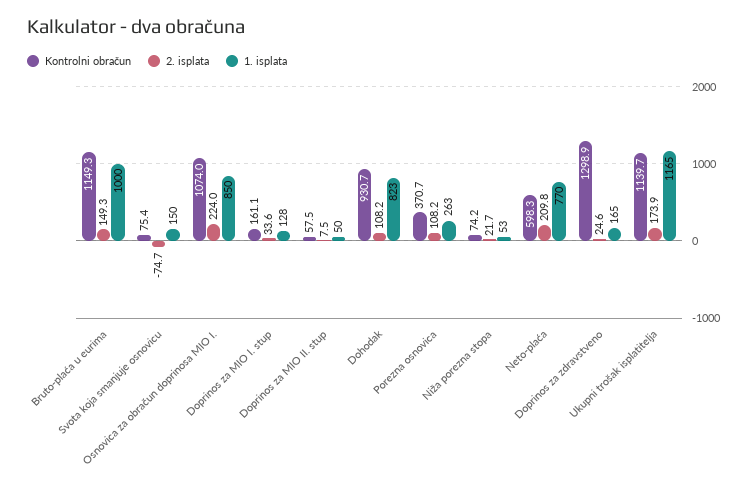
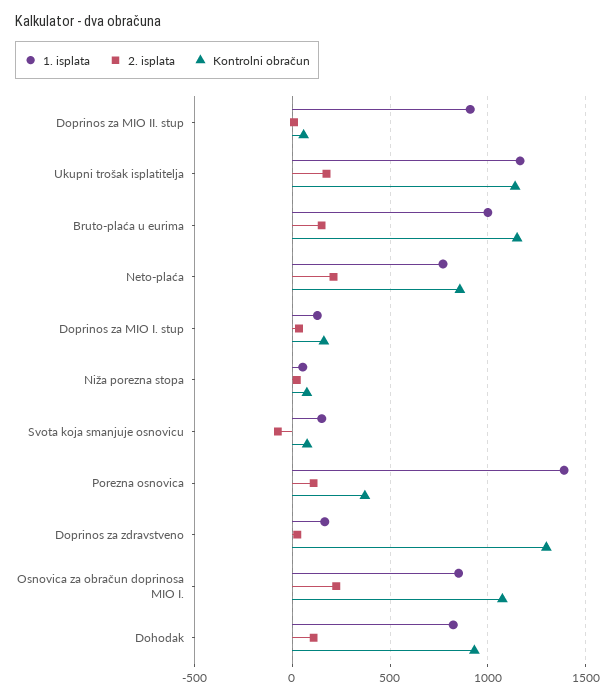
  {
    "Kontrolni obračun": {
      "Bruto-plaća u eurima": 1149.3,
      "Svota koja smanjuje osnovicu": 75.4,
      "Osnovica za obračun doprinosa MIO I.": 1074,
      "Doprinos za MIO I. stup": 161.1,
      "Doprinos za MIO II. stup": 57.5,
      "Dohodak": 930.7,
      "Porezna osnovica": 370.7,
      "Niža porezna stopa": 74.2,
-     "Neto-plaća": 598.3,
+     "Neto-plaća": 850,
      "Doprinos za zdravstveno": 1298.9,
      "Ukupni trošak isplatitelja": 1139.7
    },
    "2. isplata": {
      "Bruto-plaća u eurima": 149.3,
      "Svota koja smanjuje osnovicu": -74.7,
      "Osnovica za obračun doprinosa MIO I.": 224,
      "Doprinos za MIO I. stup": 33.6,
      "Doprinos za MIO II. stup": 7.5,
      "Dohodak": 108.2,
      "Porezna osnovica": 108.2,
      "Niža porezna stopa": 21.7,
      "Neto-plaća": 209.8,
      "Doprinos za zdravstveno": 24.6,
      "Ukupni trošak isplatitelja": 173.9
    },
    "1. isplata": {
      "Bruto-plaća u eurima": 1000,
      "Svota koja smanjuje osnovicu": 150,
      "Osnovica za obračun doprinosa MIO I.": 850,
      "Doprinos za MIO I. stup": 128,
-     "Doprinos za MIO II. stup": 50,
+     "Doprinos za MIO II. stup": 900,
      "Dohodak": 823,
-     "Porezna osnovica": 263,
+     "Porezna osnovica": 1400,
      "Niža porezna stopa": 53,
      "Neto-plaća": 770,
      "Doprinos za zdravstveno": 165,
      "Ukupni trošak isplatitelja": 1165
    }
  }

